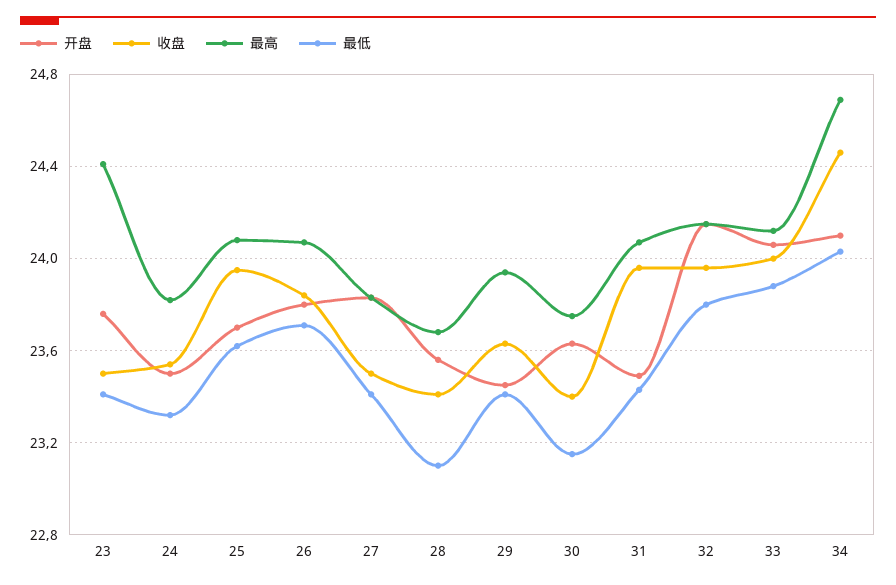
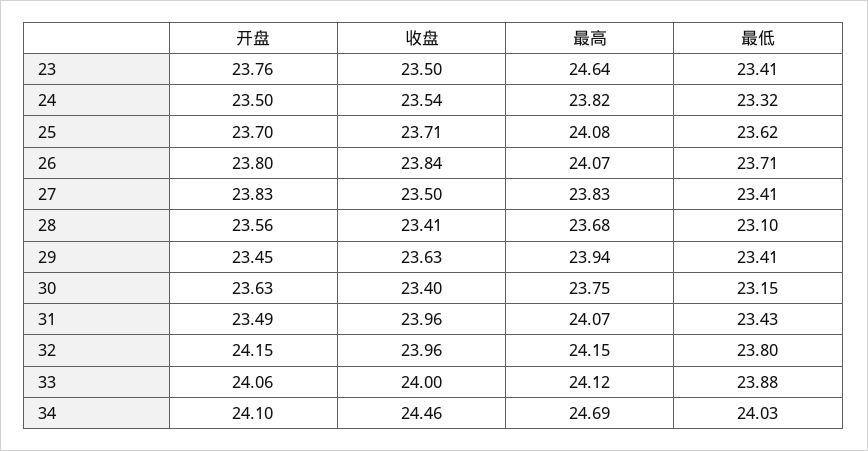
  {
    "开盘": {
      "23": 23.76,
      "24": 23.5,
      "25": 23.7,
      "26": 23.8,
      "27": 23.83,
      "28": 23.56,
      "29": 23.45,
      "30": 23.63,
      "31": 23.49,
      "32": 24.15,
      "33": 24.06,
      "34": 24.1
    },
    "收盘": {
      "23": 23.5,
      "24": 23.54,
-     "25": 23.95,
+     "25": 23.71,
      "26": 23.84,
      "27": 23.5,
      "28": 23.41,
      "29": 23.63,
      "30": 23.4,
      "31": 23.96,
      "32": 23.96,
      "33": 24,
      "34": 24.46
    },
    "最高": {
-     "23": 24.4,
+     "23": 24.64,
      "24": 23.82,
      "25": 24.08,
      "26": 24.07,
      "27": 23.83,
      "28": 23.68,
      "29": 23.94,
      "30": 23.75,
      "31": 24.07,
      "32": 24.15,
      "33": 24.12,
      "34": 24.69
    },
    "最低": {
      "23": 23.41,
      "24": 23.32,
      "25": 23.62,
      "26": 23.71,
      "27": 23.41,
      "28": 23.1,
      "29": 23.41,
      "30": 23.15,
      "31": 23.43,
      "32": 23.8,
      "33": 23.88,
      "34": 24.03
    }
  }

